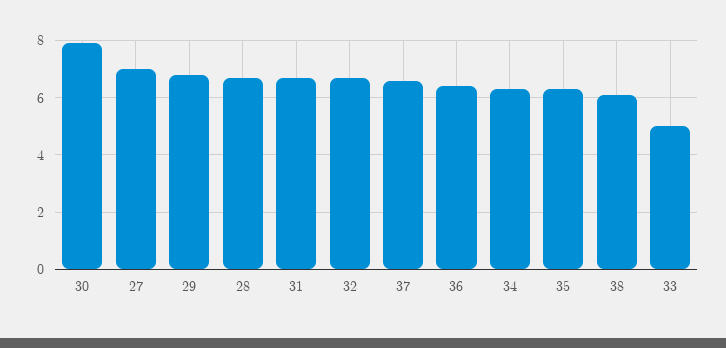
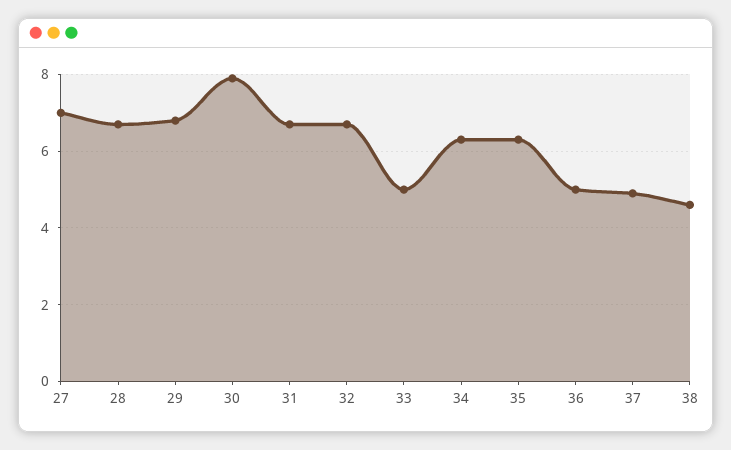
  {
    "30": 8,
    "27": 7,
    "29": 7,
    "28": 6.5,
    "31": 6.5,
    "32": 6.5,
-   "37": 6.5,
+   "37": 5,
-   "36": 6.5,
+   "36": 5,
    "34": 6.5,
    "35": 6.5,
-   "38": 6,
+   "38": 4.5,
    "33": 5
  }

